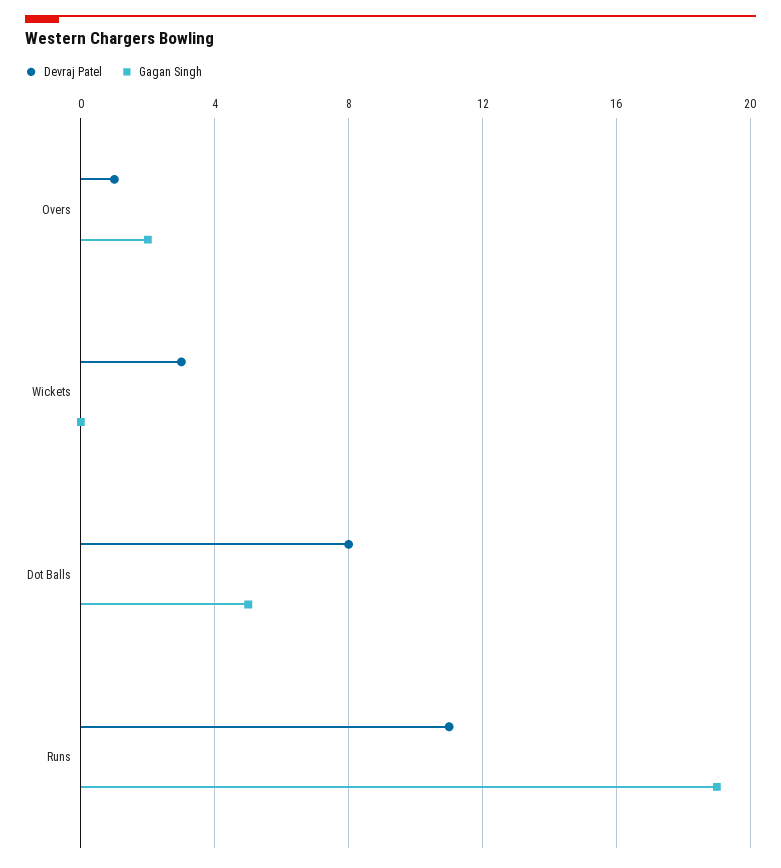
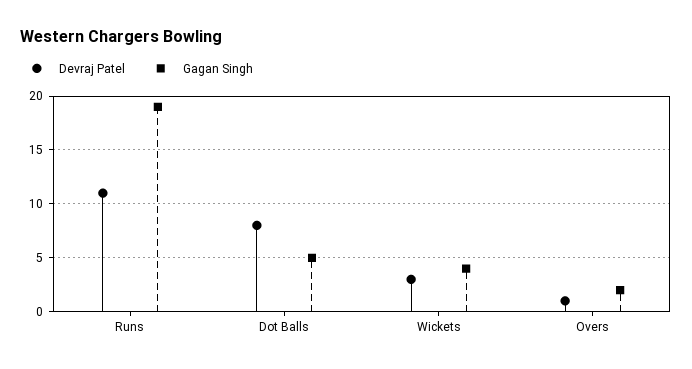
  {
    "Devraj Patel": {
      "Overs": 1,
      "Wickets": 3,
      "Dot Balls": 8,
      "Runs": 11
    },
    "Gagan Singh": {
      "Overs": 2,
-     "Wickets": 0,
+     "Wickets": 4,
      "Dot Balls": 5,
      "Runs": 19
    }
  }

